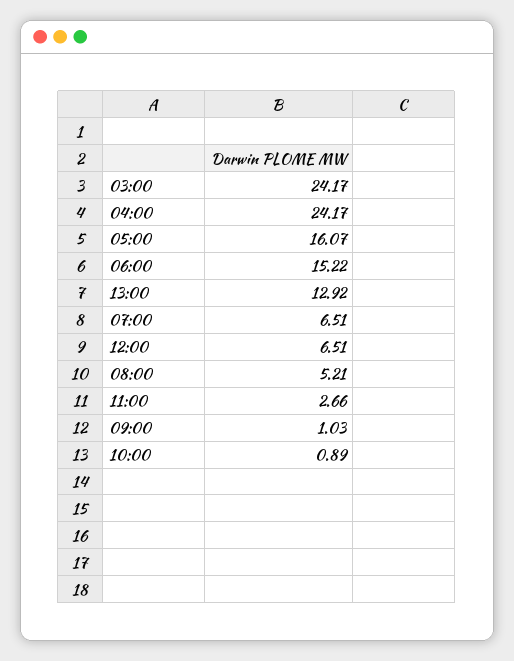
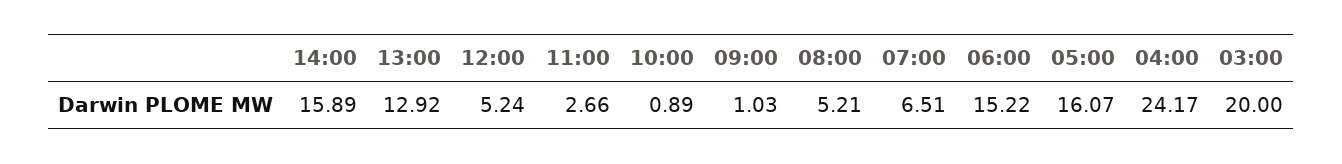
  {
-   "03:00": 24.17,
+   "03:00": 20,
    "04:00": 24.17,
    "05:00": 16.07,
    "06:00": 15.22,
    "13:00": 12.92,
    "07:00": 6.51,
-   "12:00": 6.51,
+   "12:00": 5.24,
    "08:00": 5.21,
    "11:00": 2.66,
    "09:00": 1.03,
-   "10:00": 0.89
+   "10:00": 0.89,
+   "14:00": 15.89
  }

